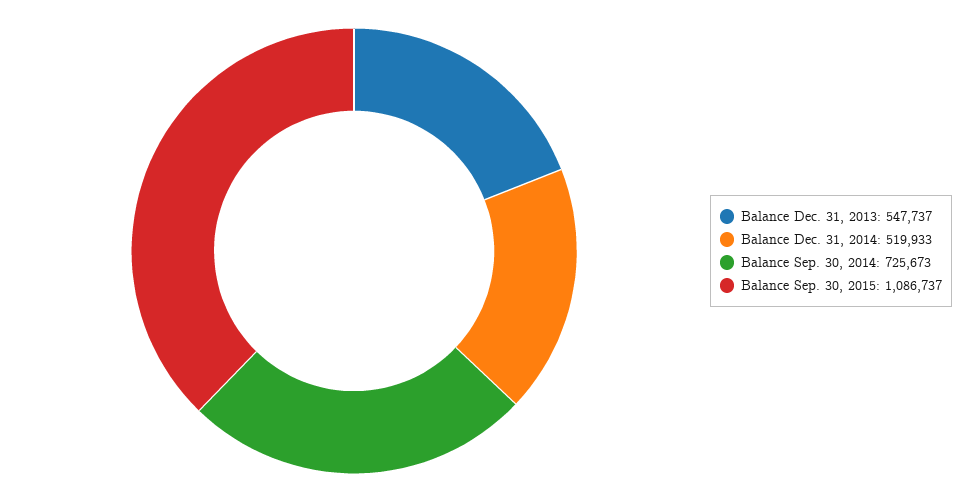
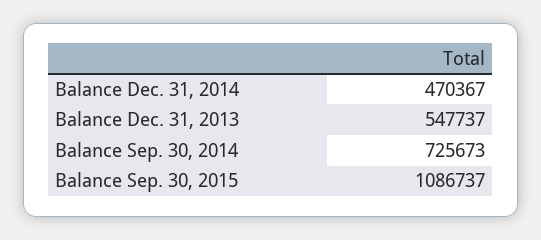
  {
    "Balance Dec. 31, 2013": 547737,
-   "Balance Dec. 31, 2014": 519933,
+   "Balance Dec. 31, 2014": 470367,
    "Balance Sep. 30, 2014": 725673,
    "Balance Sep. 30, 2015": 1086737
  }

